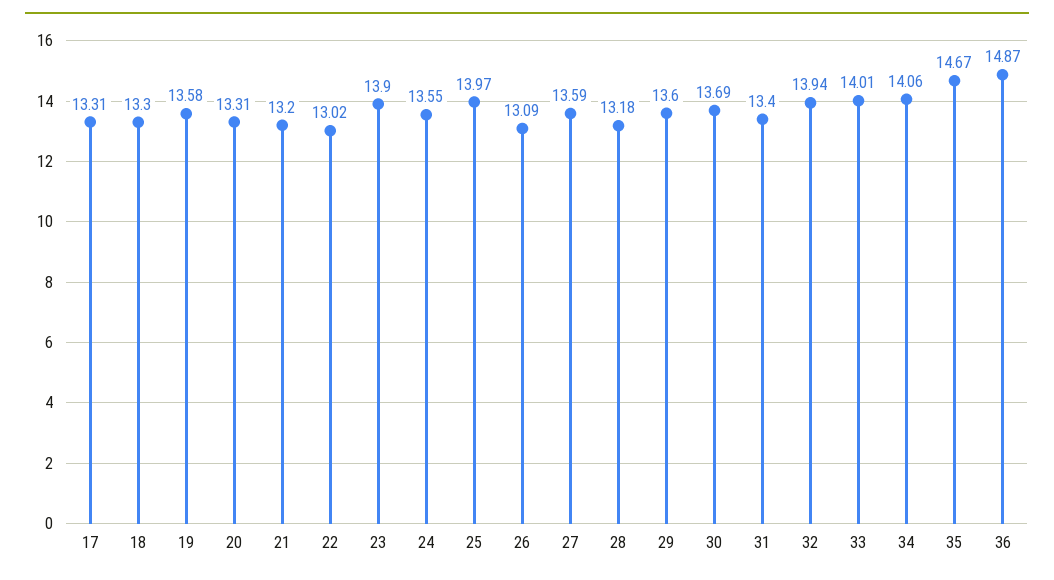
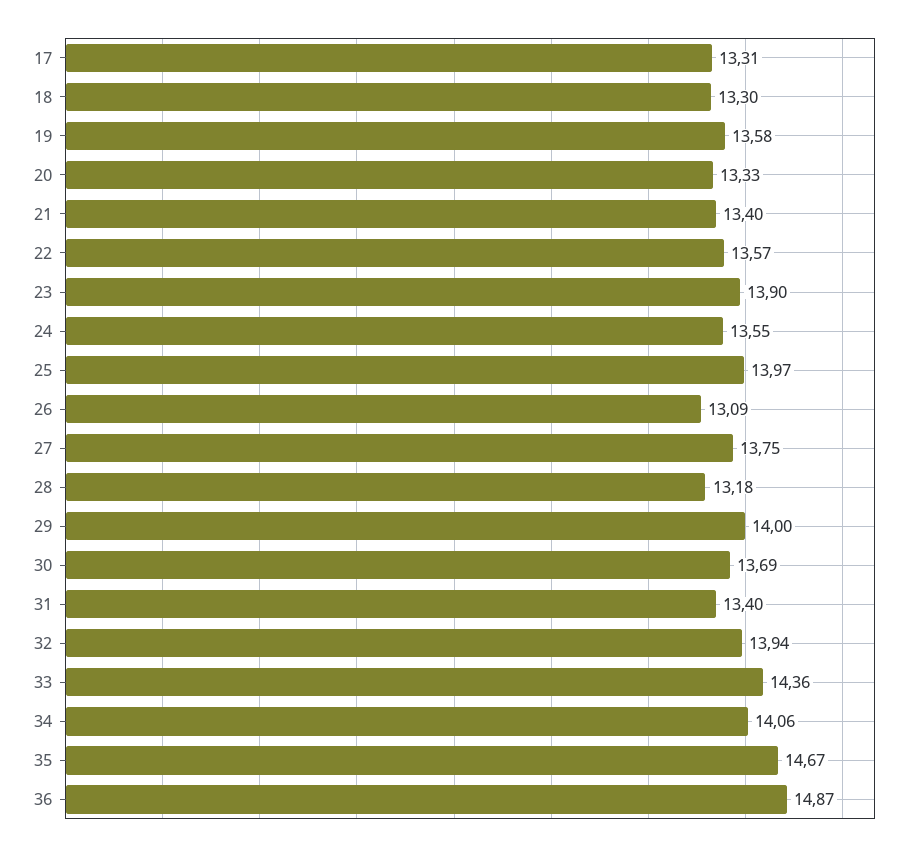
  {
    "17": 13.31,
    "18": 13.3,
    "19": 13.58,
-   "20": 13.31,
+   "20": 13.33,
-   "21": 13.2,
+   "21": 13.4,
-   "22": 13.02,
+   "22": 13.57,
    "23": 13.9,
    "24": 13.55,
    "25": 13.97,
    "26": 13.09,
-   "27": 13.59,
+   "27": 13.75,
    "28": 13.18,
-   "29": 13.6,
+   "29": 14,
    "30": 13.69,
    "31": 13.4,
    "32": 13.94,
-   "33": 14.01,
+   "33": 14.36,
    "34": 14.06,
    "35": 14.67,
    "36": 14.87
  }

